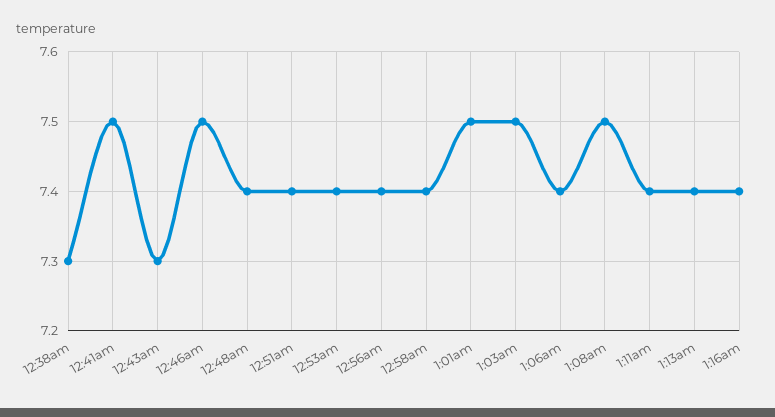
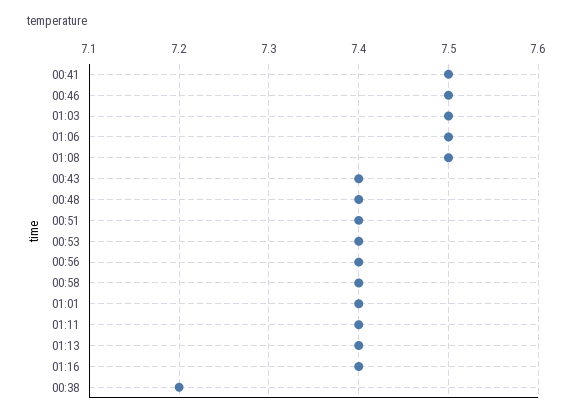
  {
-   "12:38am": 7.3,
+   "12:38am": 7.2,
    "12:41am": 7.5,
-   "12:43am": 7.3,
+   "12:43am": 7.4,
    "12:46am": 7.5,
    "12:48am": 7.4,
    "12:51am": 7.4,
    "12:53am": 7.4,
    "12:56am": 7.4,
    "12:58am": 7.4,
-   "1:01am": 7.5,
+   "1:01am": 7.4,
    "1:03am": 7.5,
-   "1:06am": 7.4,
+   "1:06am": 7.5,
    "1:08am": 7.5,
    "1:11am": 7.4,
    "1:13am": 7.4,
    "1:16am": 7.4
  }

